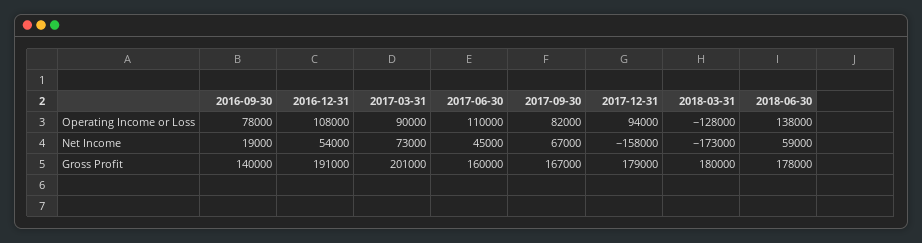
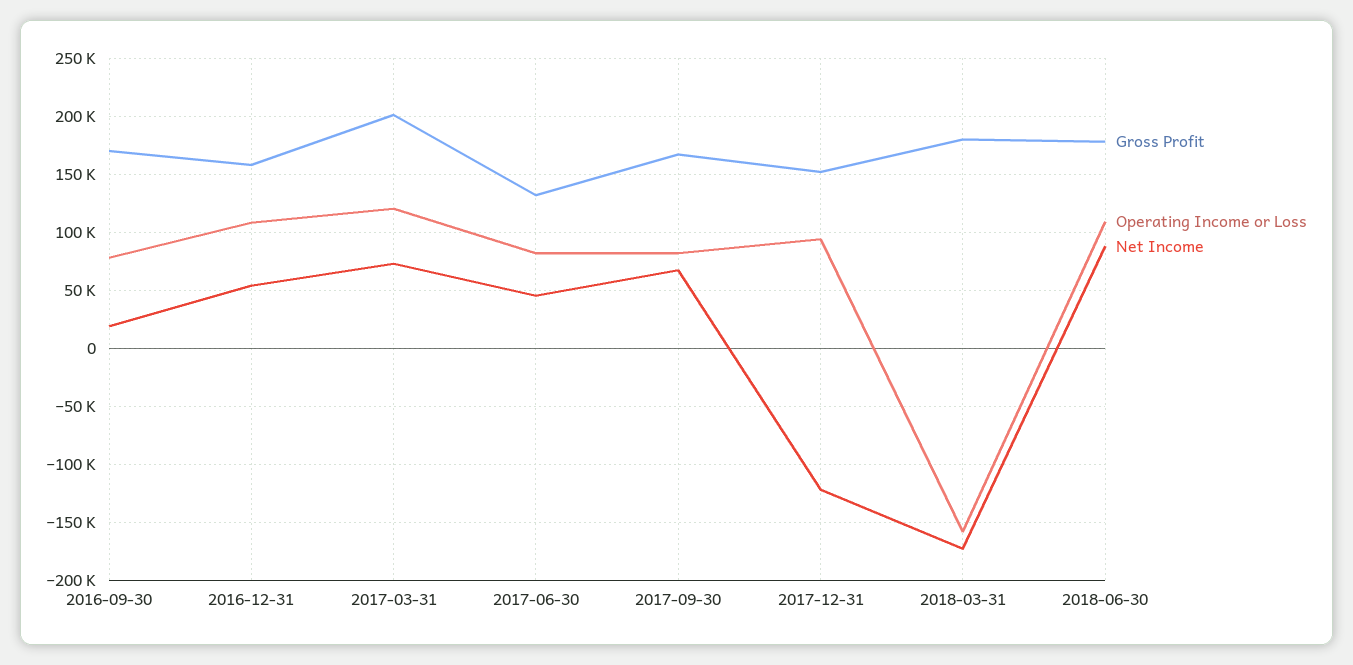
  {
    "Operating Income or Loss": {
      "2016-09-30": 78000,
      "2016-12-31": 108000,
-     "2017-03-31": 90000,
+     "2017-03-31": 120000,
-     "2017-06-30": 110000,
+     "2017-06-30": 80000,
      "2017-09-30": 82000,
      "2017-12-31": 94000,
-     "2018-03-31": -128000,
+     "2018-03-31": -160000,
-     "2018-06-30": 138000
+     "2018-06-30": 110000
    },
    "Net Income": {
      "2016-09-30": 19000,
      "2016-12-31": 54000,
      "2017-03-31": 73000,
      "2017-06-30": 45000,
      "2017-09-30": 67000,
-     "2017-12-31": -158000,
+     "2017-12-31": -120000,
      "2018-03-31": -173000,
-     "2018-06-30": 59000
+     "2018-06-30": 90000
    },
    "Gross Profit": {
-     "2016-09-30": 140000,
+     "2016-09-30": 170000,
-     "2016-12-31": 191000,
+     "2016-12-31": 160000,
      "2017-03-31": 201000,
-     "2017-06-30": 160000,
+     "2017-06-30": 130000,
      "2017-09-30": 167000,
-     "2017-12-31": 179000,
+     "2017-12-31": 150000,
      "2018-03-31": 180000,
      "2018-06-30": 178000
    }
  }

